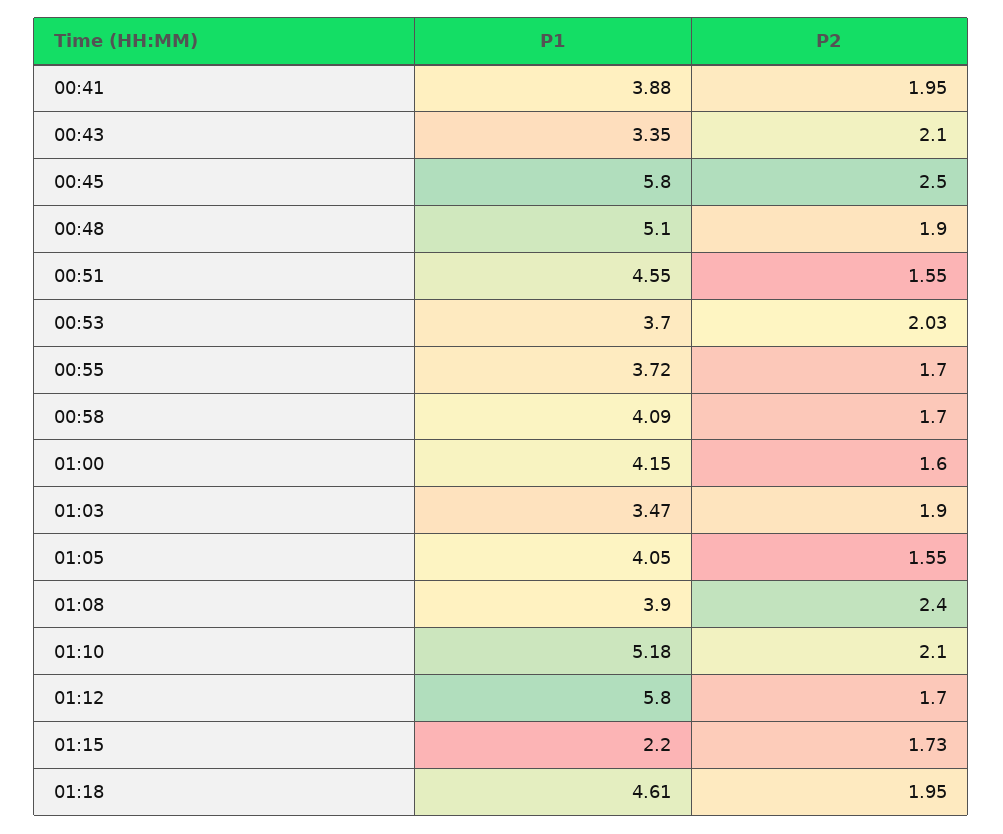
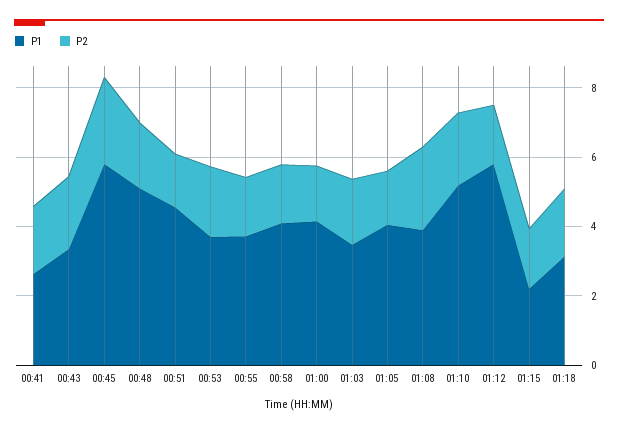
  {
    "P1": {
-     "00:41": 3.88,
+     "00:41": 2.5,
      "00:43": 3.35,
      "00:45": 5.8,
      "00:48": 5.1,
      "00:51": 4.55,
      "00:53": 3.7,
      "00:55": 3.72,
      "00:58": 4.09,
      "01:00": 4.15,
      "01:03": 3.47,
      "01:05": 4.05,
      "01:08": 3.9,
      "01:10": 5.18,
      "01:12": 5.8,
      "01:15": 2.2,
-     "01:18": 4.61
+     "01:18": 3
    },
    "P2": {
      "00:41": 1.95,
      "00:43": 2.1,
      "00:45": 2.5,
      "00:48": 1.9,
      "00:51": 1.55,
      "00:53": 2.03,
      "00:55": 1.7,
      "00:58": 1.7,
      "01:00": 1.6,
      "01:03": 1.9,
      "01:05": 1.55,
      "01:08": 2.4,
      "01:10": 2.1,
      "01:12": 1.7,
      "01:15": 1.73,
      "01:18": 1.95
    }
  }

